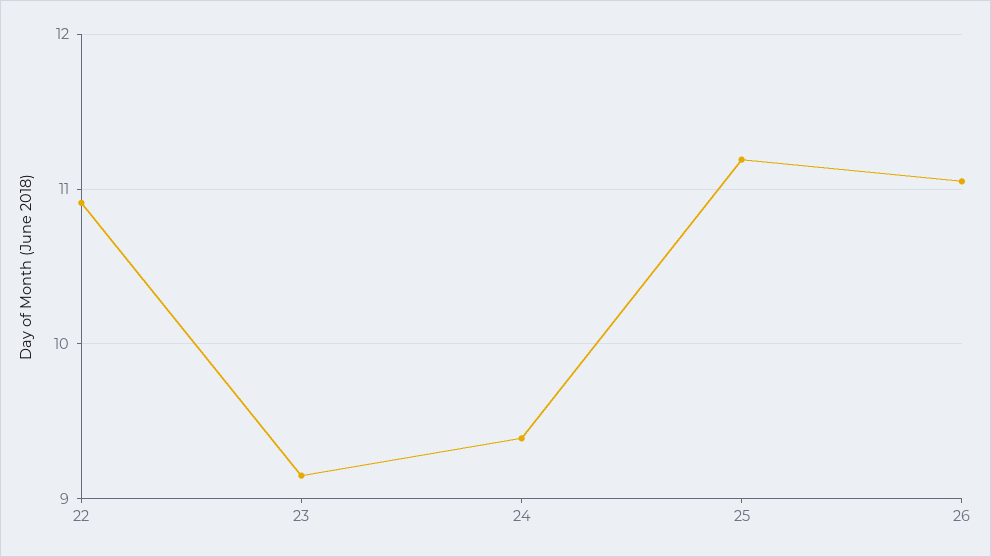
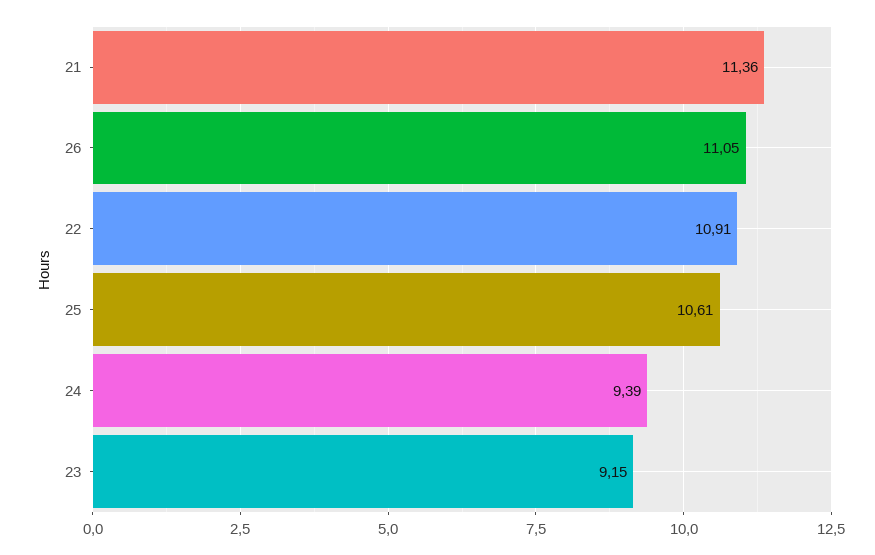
  {
    "22": 10.91,
    "23": 9.15,
    "24": 9.39,
-   "25": 11.2,
+   "25": 10.61,
-   "26": 11.05
+   "26": 11.05,
+   "21": 11.36
  }

